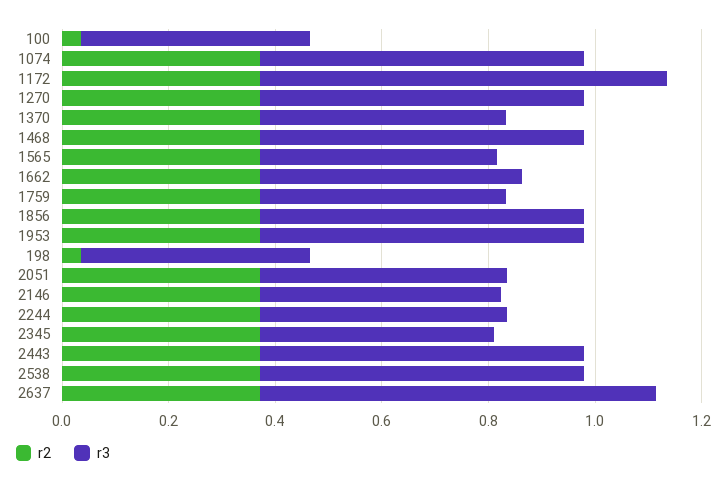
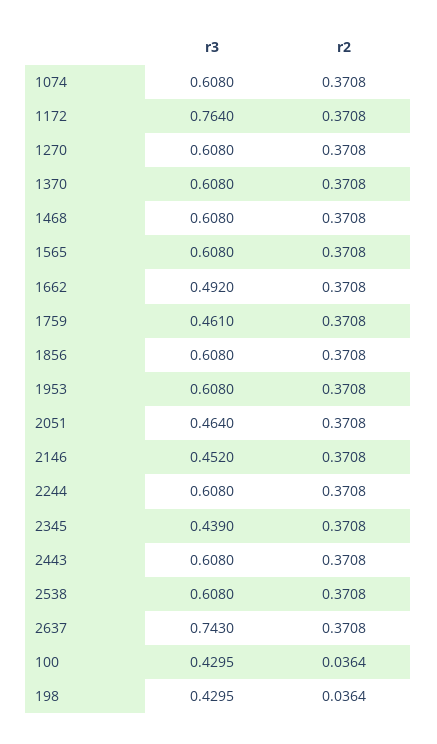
  {
    "r2": {
      "100": 0.0364,
      "1074": 0.3708,
      "1172": 0.3708,
      "1270": 0.3708,
      "1370": 0.3708,
      "1468": 0.3708,
      "1565": 0.3708,
      "1662": 0.3708,
      "1759": 0.3708,
      "1856": 0.3708,
      "1953": 0.3708,
      "198": 0.0364,
      "2051": 0.3708,
      "2146": 0.3708,
      "2244": 0.3708,
      "2345": 0.3708,
      "2443": 0.3708,
      "2538": 0.3708,
      "2637": 0.3708
    },
    "r3": {
      "100": 0.4295,
      "1074": 0.608,
      "1172": 0.764,
      "1270": 0.608,
-     "1370": 0.45,
+     "1370": 0.608,
      "1468": 0.608,
-     "1565": 0.45,
+     "1565": 0.608,
      "1662": 0.492,
      "1759": 0.461,
      "1856": 0.608,
      "1953": 0.608,
      "198": 0.4295,
      "2051": 0.464,
      "2146": 0.452,
-     "2244": 0.45,
+     "2244": 0.608,
      "2345": 0.439,
      "2443": 0.608,
      "2538": 0.608,
      "2637": 0.743
    }
  }

